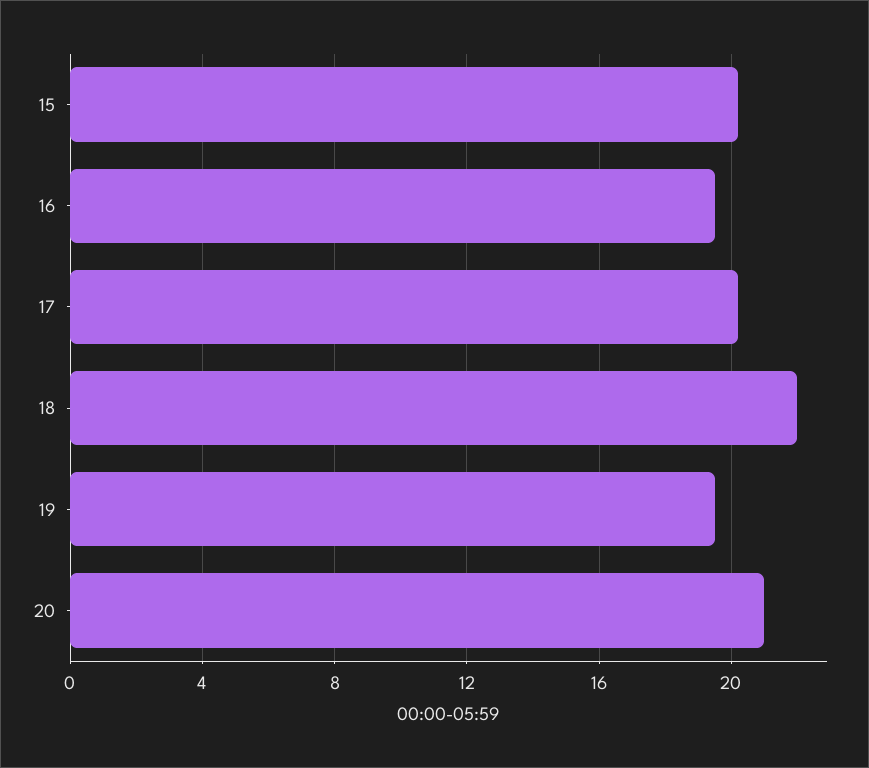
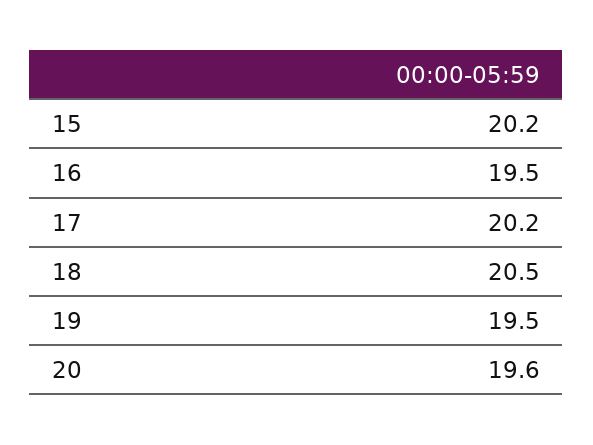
  {
    "15": 20.2,
    "16": 19.5,
    "17": 20.2,
-   "18": 22,
+   "18": 20.5,
    "19": 19.5,
-   "20": 21
+   "20": 19.6
  }

